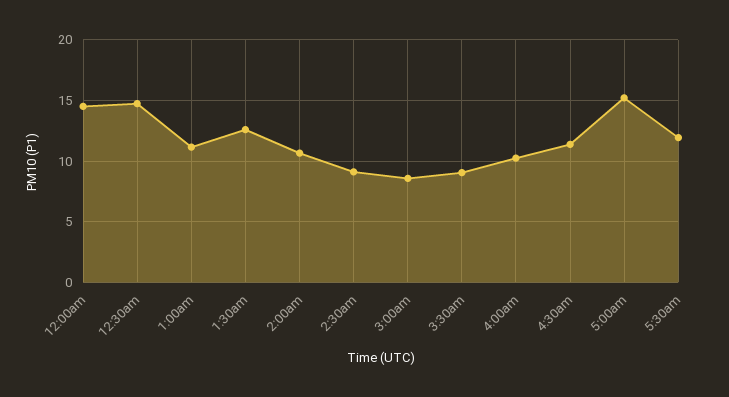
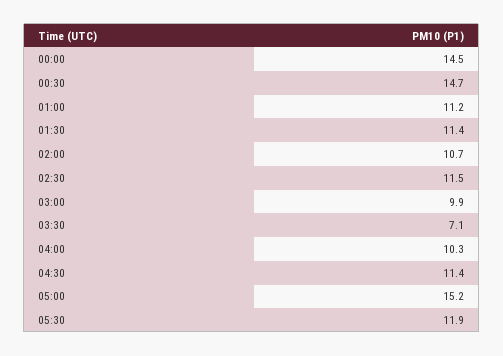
  {
    "12:00am": 14.5,
    "12:30am": 14.7,
    "1:00am": 11.2,
-   "1:30am": 12.5,
+   "1:30am": 11.4,
    "2:00am": 10.7,
-   "2:30am": 9,
+   "2:30am": 11.5,
-   "3:00am": 8.5,
+   "3:00am": 9.9,
-   "3:30am": 9,
+   "3:30am": 7.1,
    "4:00am": 10.3,
    "4:30am": 11.4,
    "5:00am": 15.2,
    "5:30am": 11.9
  }

